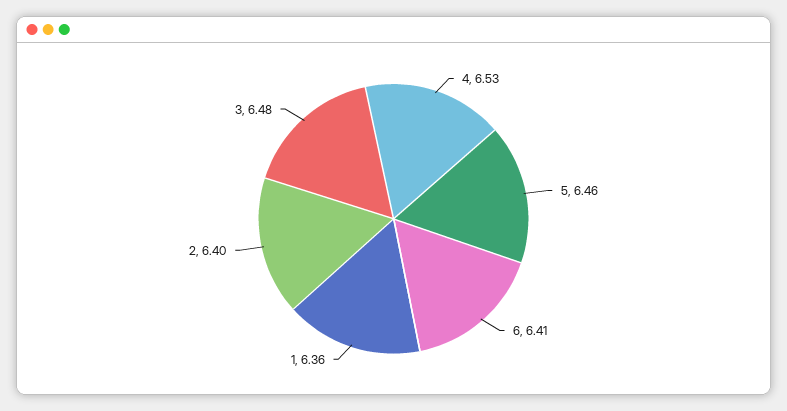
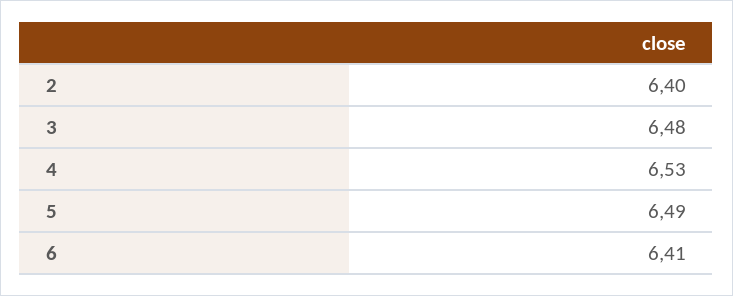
  {
    "4": 6.53,
-   "5": 6.46,
+   "5": 6.49,
    "6": 6.41,
-   "1": 6.36,
    "2": 6.4,
    "3": 6.48
  }

